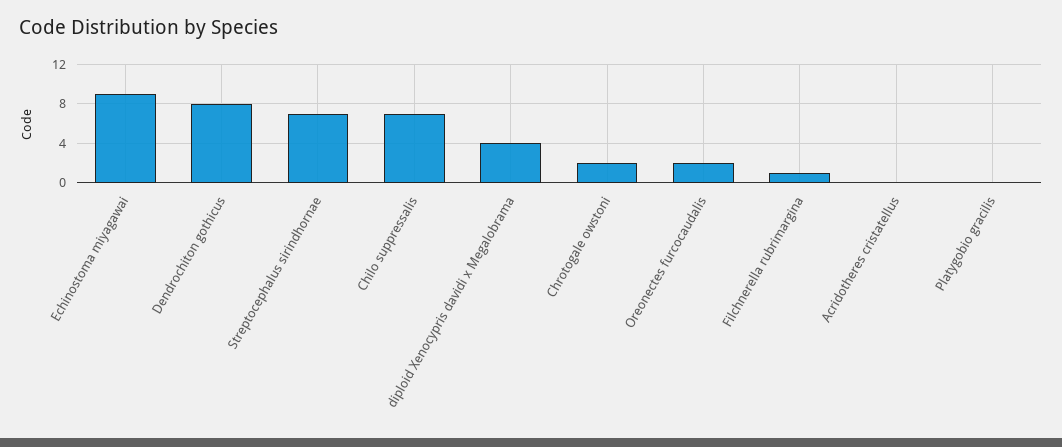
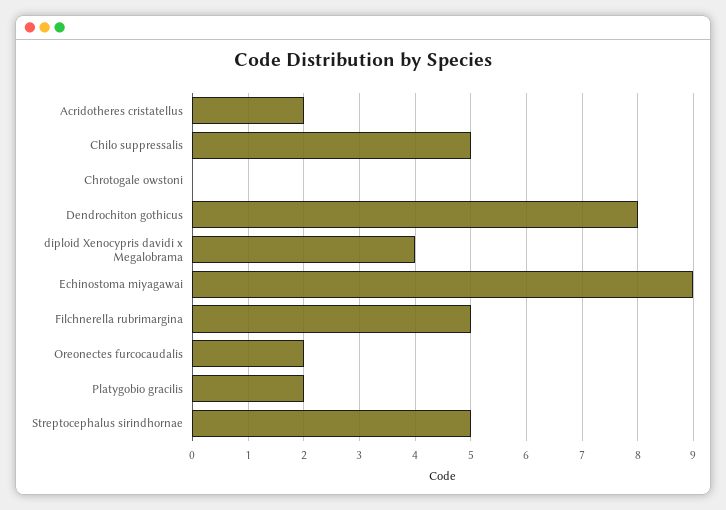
  {
    "Echinostoma miyagawai": 9,
    "Dendrochiton gothicus": 8,
-   "Streptocephalus sirindhornae": 7,
+   "Streptocephalus sirindhornae": 5,
-   "Chilo suppressalis": 7,
+   "Chilo suppressalis": 5,
    "diploid Xenocypris davidi x Megalobrama": 4,
-   "Chrotogale owstoni": 2,
+   "Chrotogale owstoni": 0,
    "Oreonectes furcocaudalis": 2,
-   "Filchnerella rubrimargina": 1,
+   "Filchnerella rubrimargina": 5,
-   "Acridotheres cristatellus": 0,
+   "Acridotheres cristatellus": 2,
-   "Platygobio gracilis": 0
+   "Platygobio gracilis": 2
  }

